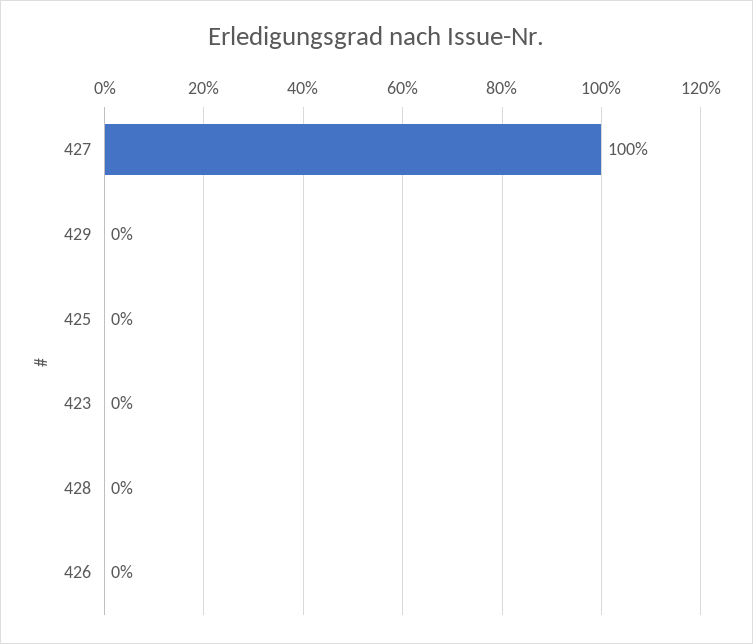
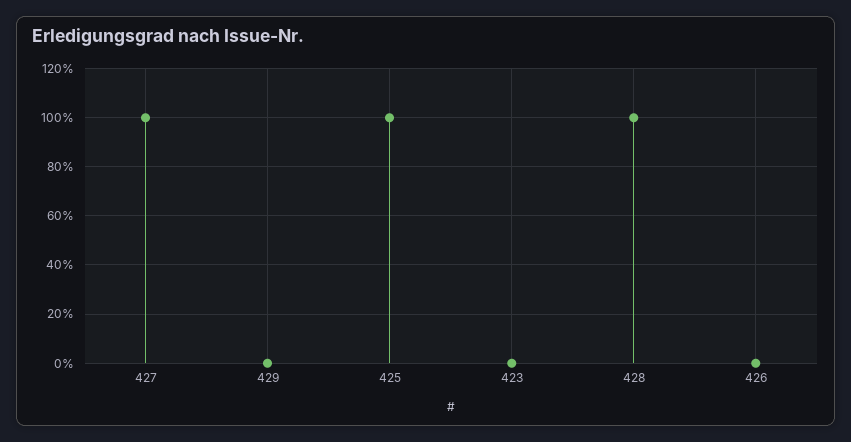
  {
    "427": 100,
    "429": 0,
-   "425": 0,
+   "425": 100,
    "423": 0,
-   "428": 0,
+   "428": 100,
    "426": 0
  }

